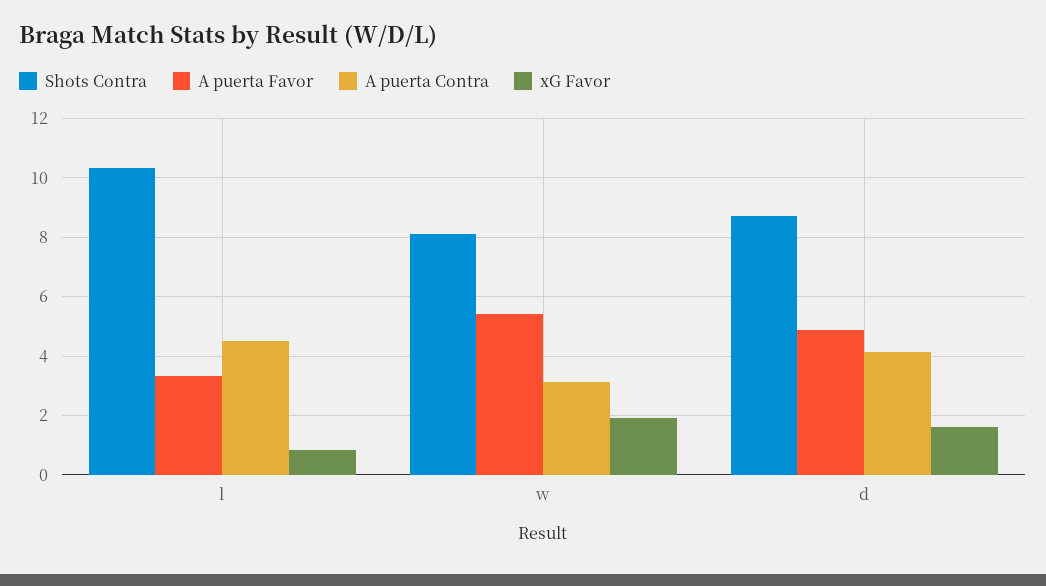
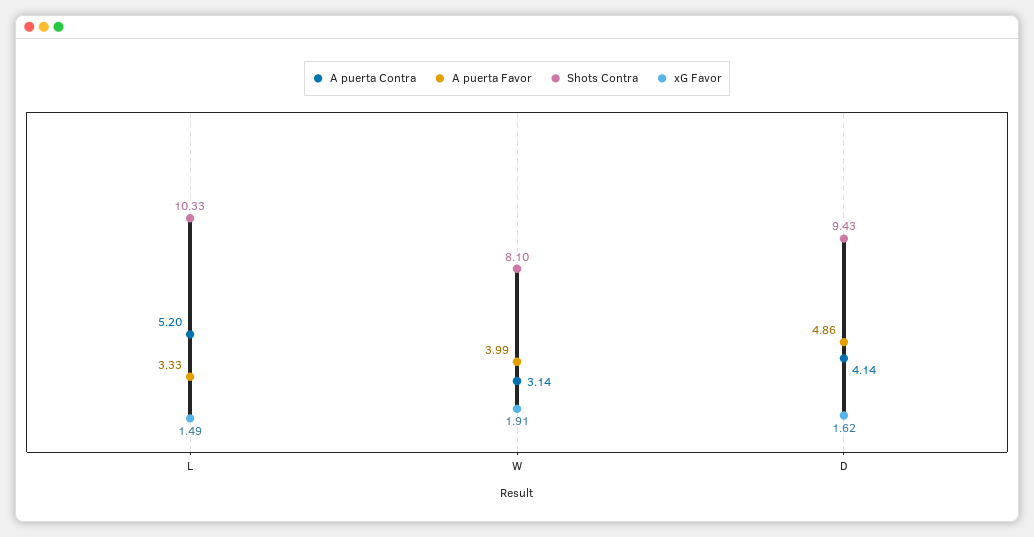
  {
    "Shots Contra": {
      "l": 10.33,
      "w": 8.1,
-     "d": 8.75
+     "d": 9.43
    },
    "A puerta Favor": {
      "l": 3.33,
-     "w": 5.5,
+     "w": 3.99,
      "d": 4.86
    },
    "A puerta Contra": {
-     "l": 4.5,
+     "l": 5.2,
      "w": 3.14,
      "d": 4.14
    },
    "xG Favor": {
-     "l": 0.75,
+     "l": 1.49,
      "w": 1.91,
      "d": 1.62
    }
  }

